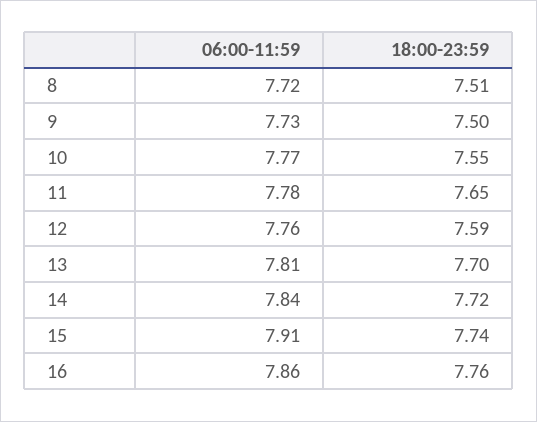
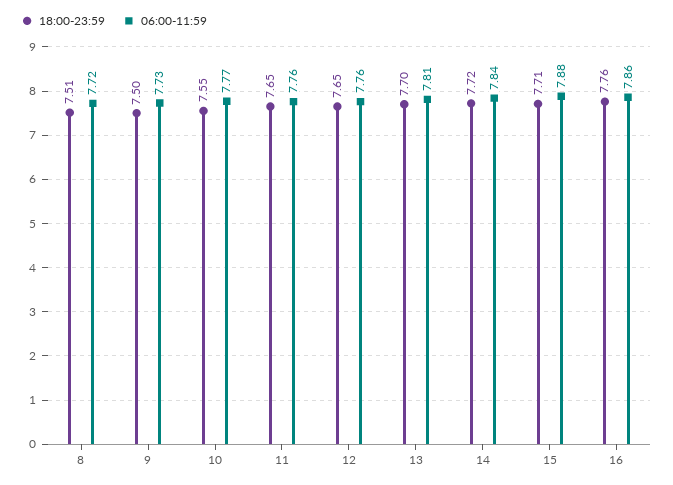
  {
    "06:00-11:59": {
      "8": 7.72,
      "9": 7.73,
      "10": 7.77,
-     "11": 7.78,
+     "11": 7.76,
      "12": 7.76,
      "13": 7.81,
      "14": 7.84,
-     "15": 7.91,
+     "15": 7.88,
      "16": 7.86
    },
    "18:00-23:59": {
      "8": 7.51,
      "9": 7.5,
      "10": 7.55,
      "11": 7.65,
-     "12": 7.59,
+     "12": 7.65,
      "13": 7.7,
      "14": 7.72,
-     "15": 7.74,
+     "15": 7.71,
      "16": 7.76
    }
  }

